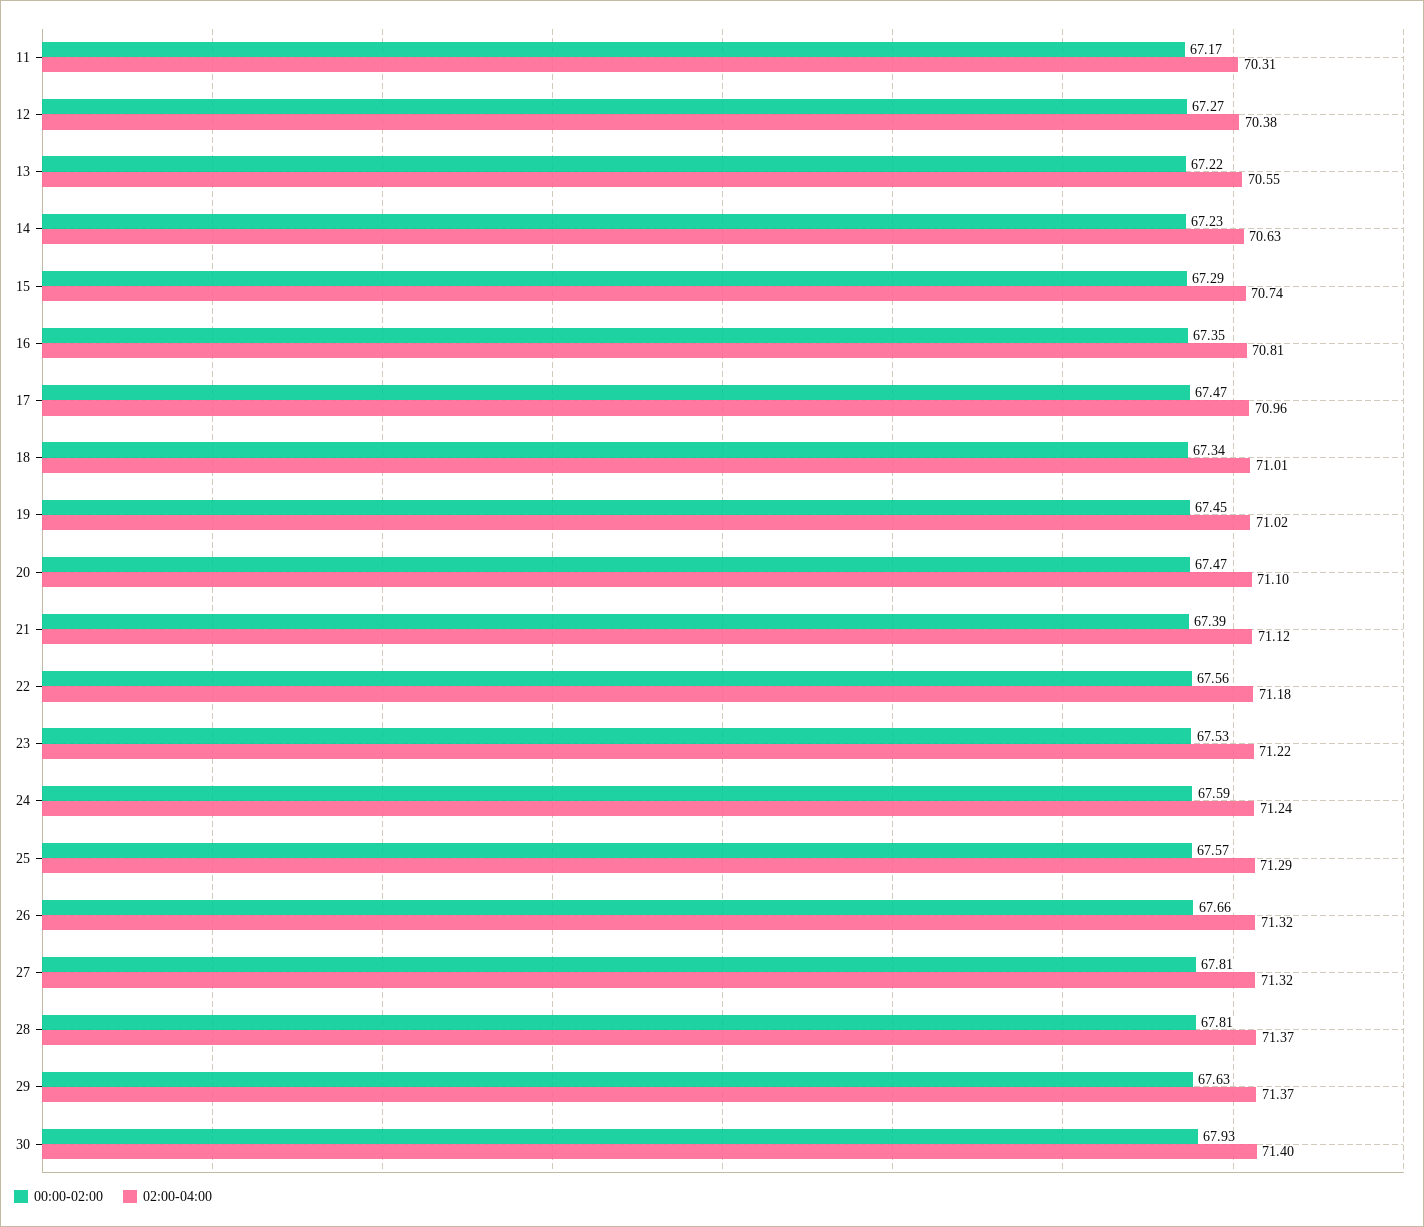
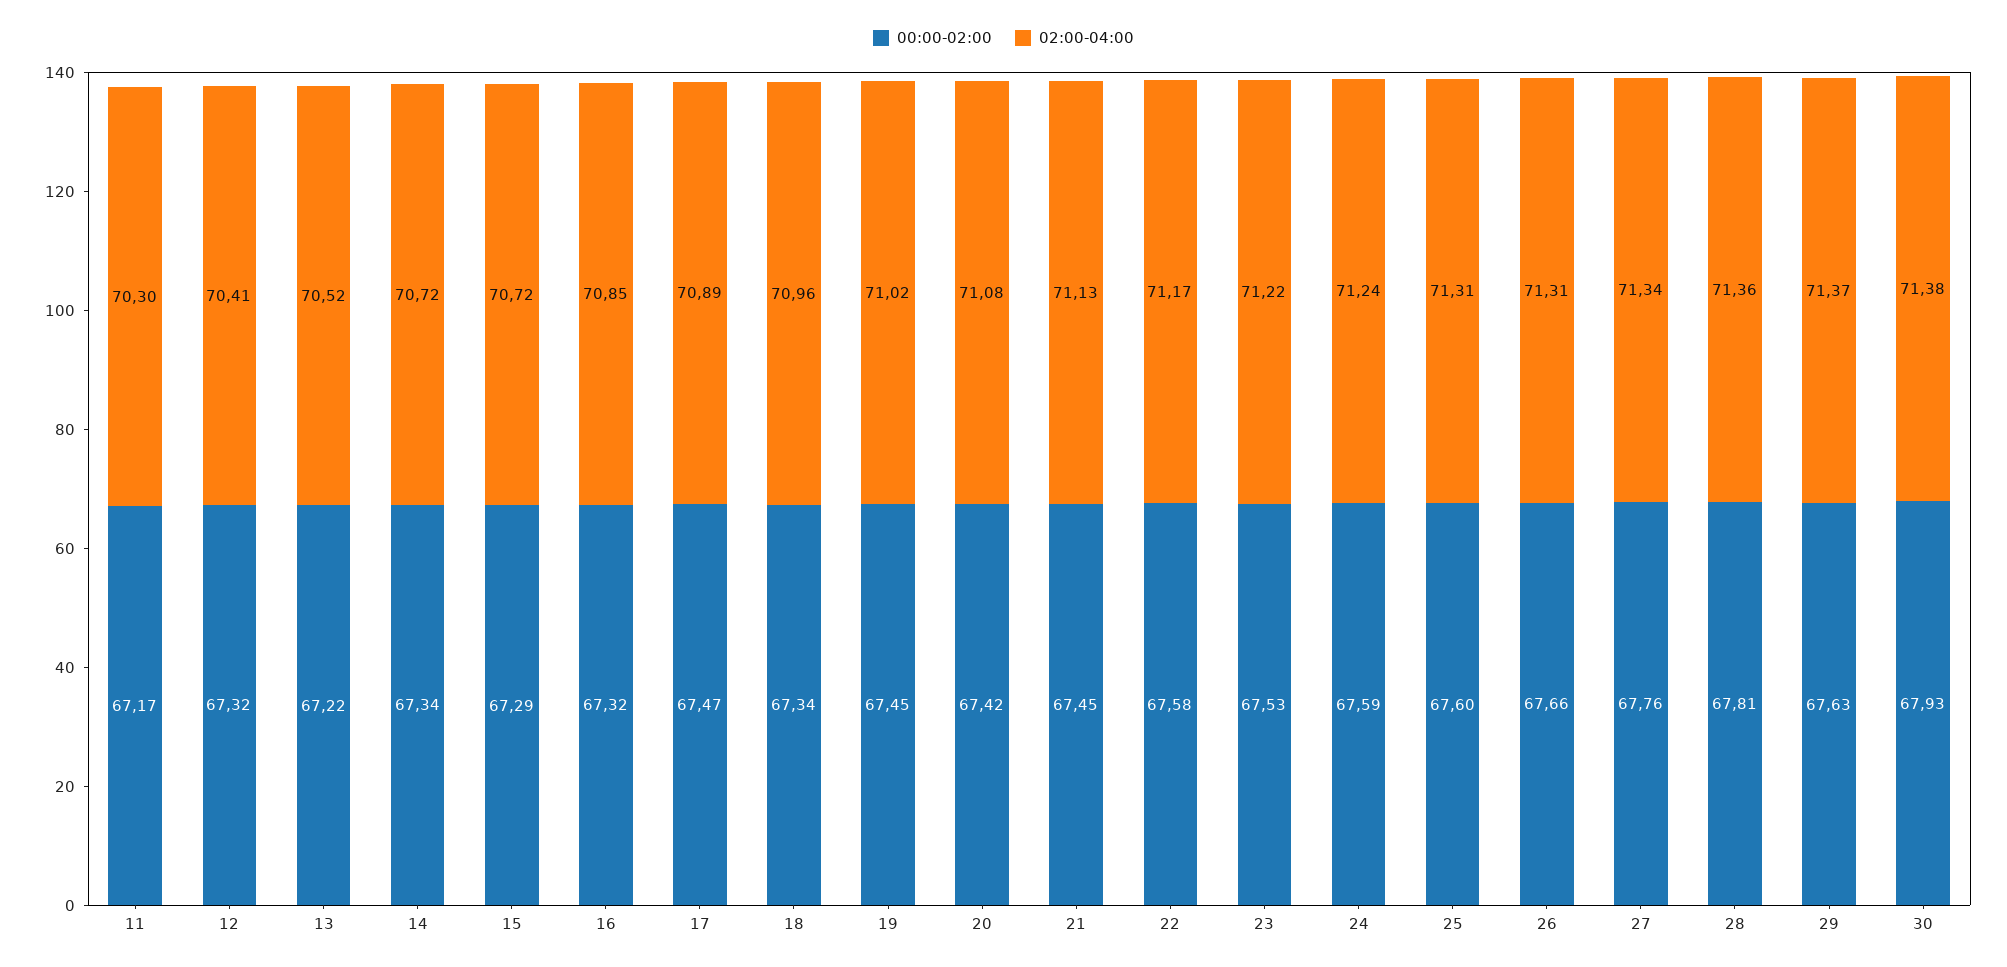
  {
    "00:00-02:00": {
      "11": 67.17,
-     "12": 67.27,
+     "12": 67.32,
      "13": 67.22,
-     "14": 67.23,
+     "14": 67.34,
      "15": 67.29,
-     "16": 67.35,
+     "16": 67.32,
      "17": 67.47,
      "18": 67.34,
      "19": 67.45,
-     "20": 67.47,
+     "20": 67.42,
-     "21": 67.39,
+     "21": 67.45,
-     "22": 67.56,
+     "22": 67.58,
      "23": 67.53,
      "24": 67.59,
-     "25": 67.57,
+     "25": 67.6,
      "26": 67.66,
-     "27": 67.81,
+     "27": 67.76,
      "28": 67.81,
      "29": 67.63,
      "30": 67.93
    },
    "02:00-04:00": {
-     "11": 70.31,
+     "11": 70.3,
-     "12": 70.38,
+     "12": 70.41,
-     "13": 70.55,
+     "13": 70.52,
-     "14": 70.63,
+     "14": 70.72,
-     "15": 70.74,
+     "15": 70.72,
-     "16": 70.81,
+     "16": 70.85,
-     "17": 70.96,
+     "17": 70.89,
-     "18": 71.01,
+     "18": 70.96,
      "19": 71.02,
-     "20": 71.1,
+     "20": 71.08,
-     "21": 71.12,
+     "21": 71.13,
-     "22": 71.18,
+     "22": 71.17,
      "23": 71.22,
      "24": 71.24,
-     "25": 71.29,
+     "25": 71.31,
-     "26": 71.32,
+     "26": 71.31,
-     "27": 71.32,
+     "27": 71.34,
-     "28": 71.37,
+     "28": 71.36,
      "29": 71.37,
-     "30": 71.4
+     "30": 71.38
    }
  }

